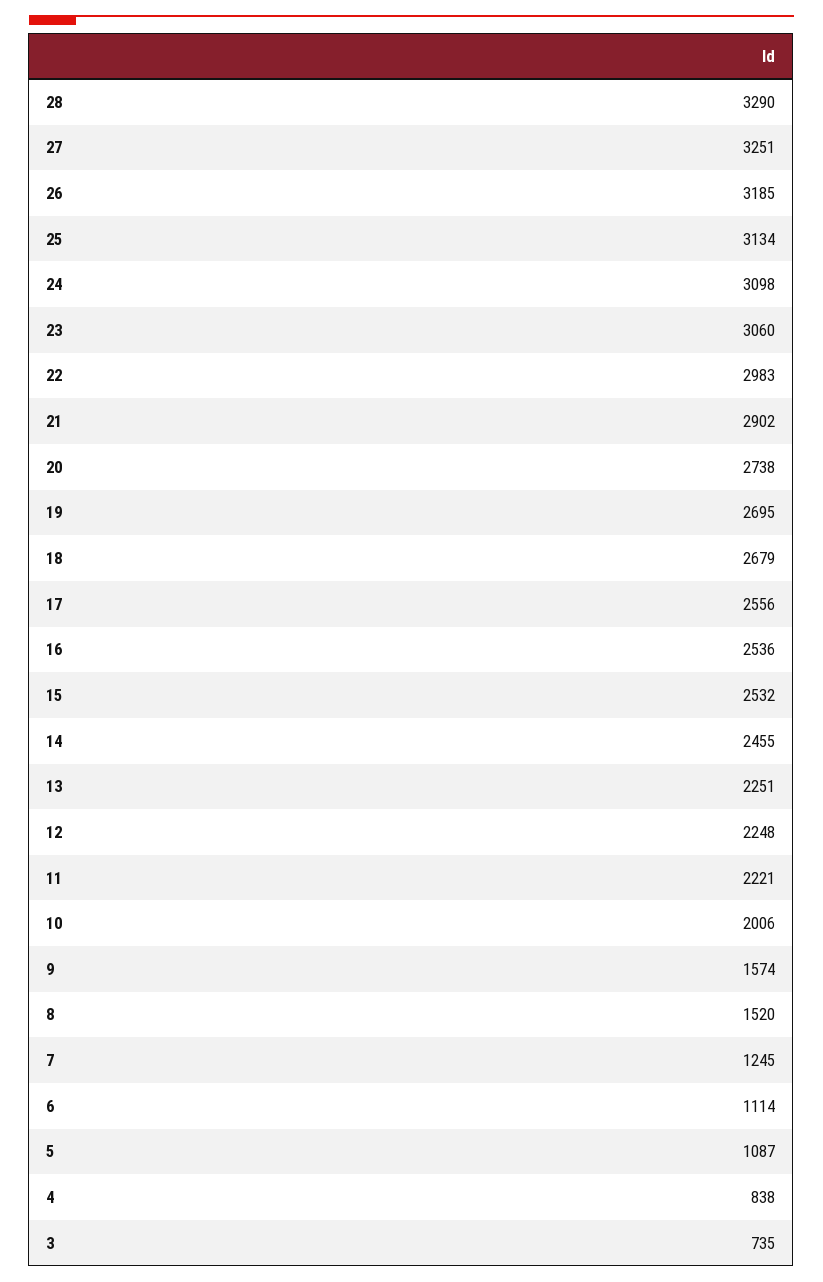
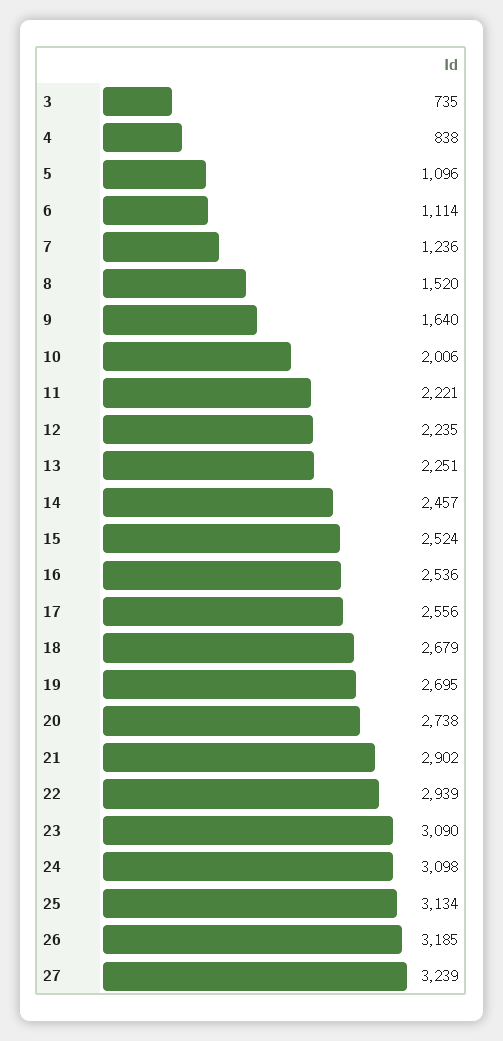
  {
-   "28": 3290,
-   "27": 3251,
+   "27": 3239,
    "26": 3185,
    "25": 3134,
    "24": 3098,
-   "23": 3060,
+   "23": 3090,
-   "22": 2983,
+   "22": 2939,
    "21": 2902,
    "20": 2738,
    "19": 2695,
    "18": 2679,
    "17": 2556,
    "16": 2536,
-   "15": 2532,
+   "15": 2524,
-   "14": 2455,
+   "14": 2457,
    "13": 2251,
-   "12": 2248,
+   "12": 2235,
    "11": 2221,
    "10": 2006,
-   "9": 1574,
+   "9": 1640,
    "8": 1520,
-   "7": 1245,
+   "7": 1236,
    "6": 1114,
-   "5": 1087,
+   "5": 1096,
    "4": 838,
    "3": 735
  }

